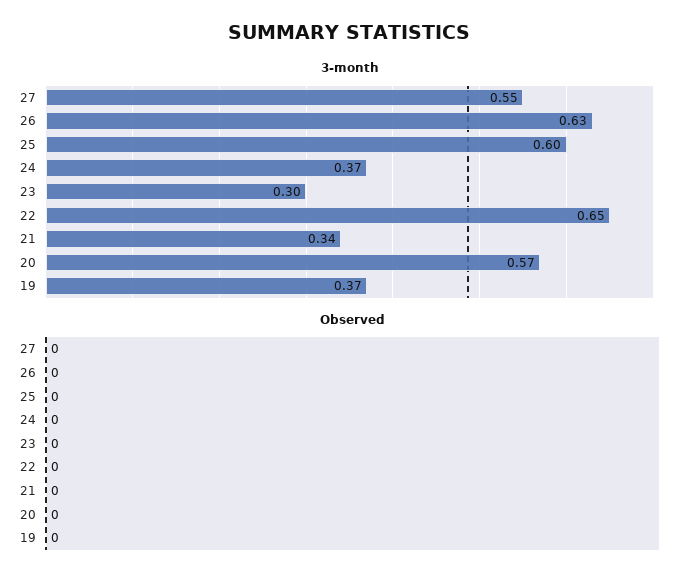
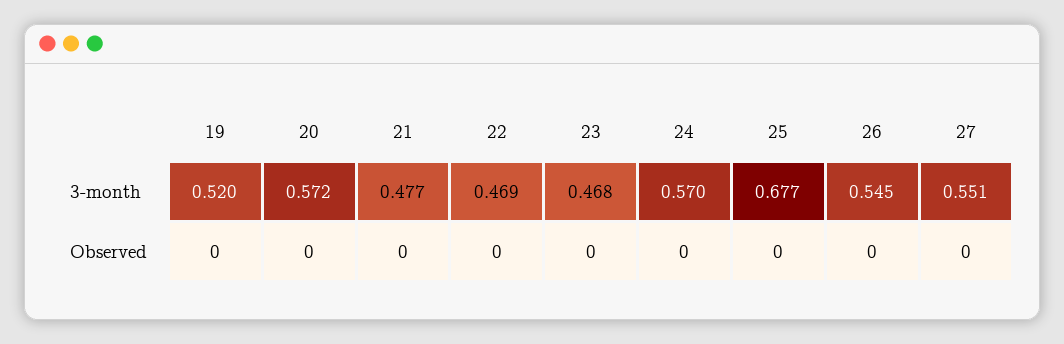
  {
    "3-month": {
      "27": 0.551,
-     "26": 0.63,
+     "26": 0.545,
-     "25": 0.6,
+     "25": 0.677,
-     "24": 0.37,
+     "24": 0.57,
-     "23": 0.3,
+     "23": 0.468,
-     "22": 0.65,
+     "22": 0.469,
-     "21": 0.34,
+     "21": 0.477,
      "20": 0.572,
-     "19": 0.37
+     "19": 0.52
    },
    "Observed": {
      "27": 0,
      "26": 0,
      "25": 0,
      "24": 0,
      "23": 0,
      "22": 0,
      "21": 0,
      "20": 0,
      "19": 0
    }
  }

